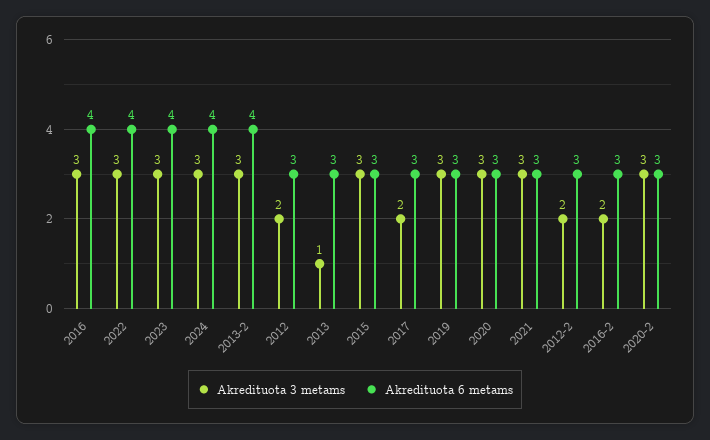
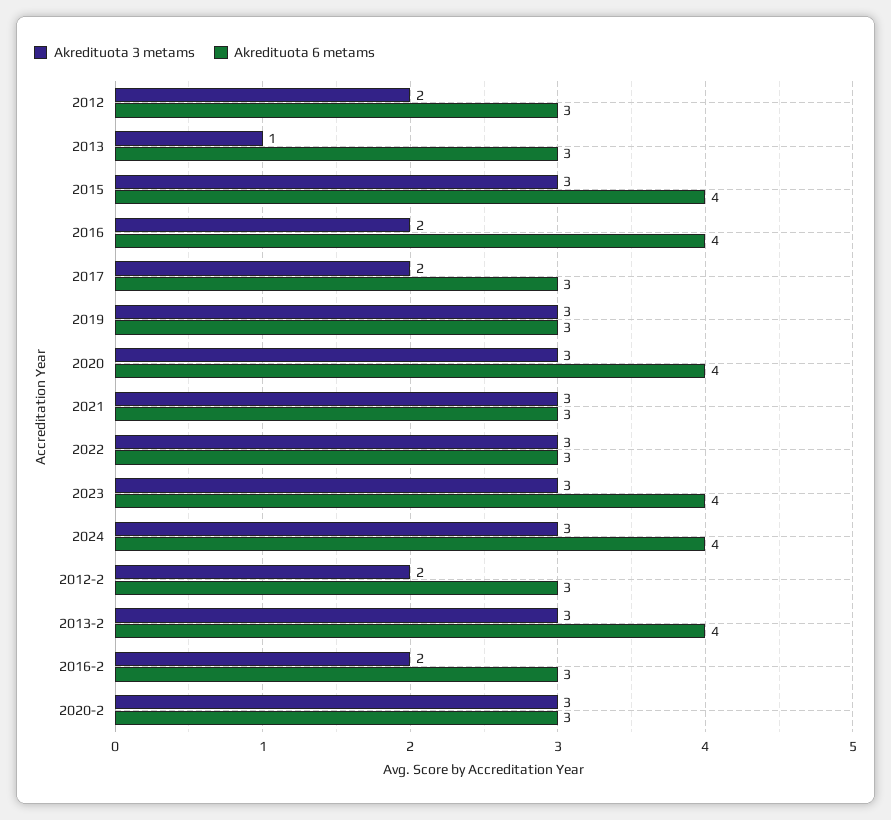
  {
    "Akredituota 3 metams": {
-     "2016": 3,
+     "2016": 2,
      "2022": 3,
      "2023": 3,
      "2024": 3,
      "2013-2": 3,
      "2012": 2,
      "2013": 1,
      "2015": 3,
      "2017": 2,
      "2019": 3,
      "2020": 3,
      "2021": 3,
      "2012-2": 2,
      "2016-2": 2,
      "2020-2": 3
    },
    "Akredituota 6 metams": {
      "2016": 4,
-     "2022": 4,
+     "2022": 3,
      "2023": 4,
      "2024": 4,
      "2013-2": 4,
      "2012": 3,
      "2013": 3,
-     "2015": 3,
+     "2015": 4,
      "2017": 3,
      "2019": 3,
-     "2020": 3,
+     "2020": 4,
      "2021": 3,
      "2012-2": 3,
      "2016-2": 3,
      "2020-2": 3
    }
  }

